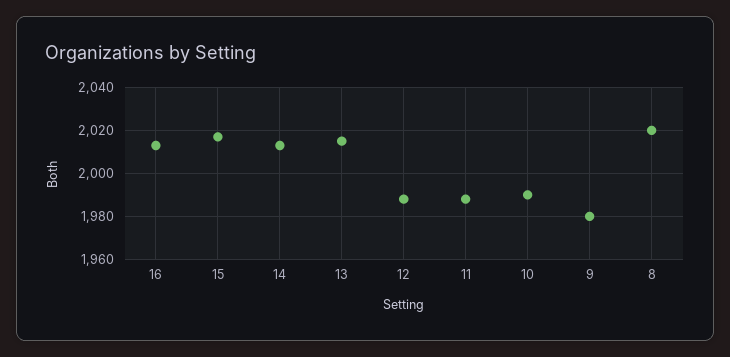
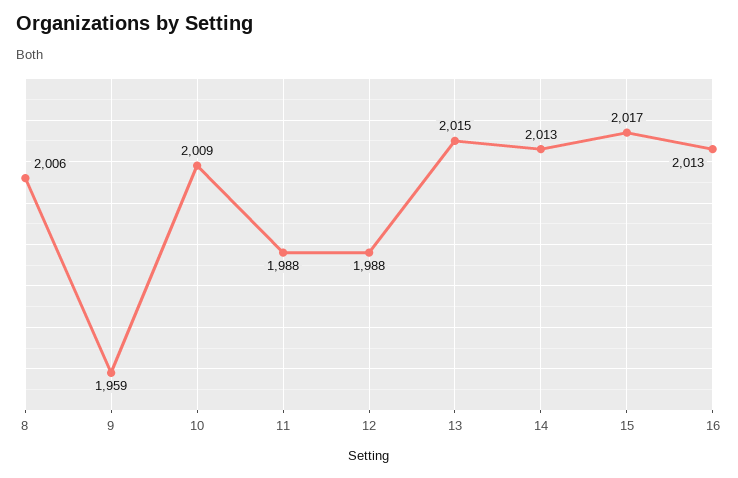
  {
    "16": 2013,
    "15": 2017,
    "14": 2013,
    "13": 2015,
    "12": 1988,
    "11": 1988,
-   "10": 1990,
+   "10": 2009,
-   "9": 1980,
+   "9": 1959,
-   "8": 2020
+   "8": 2006
  }

